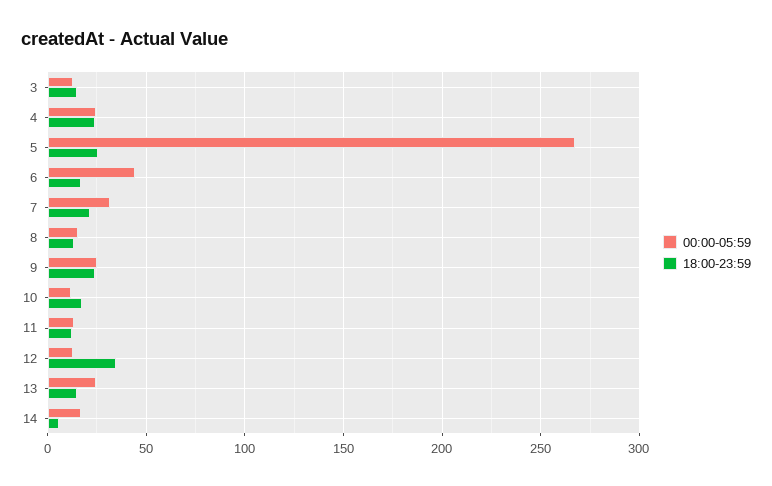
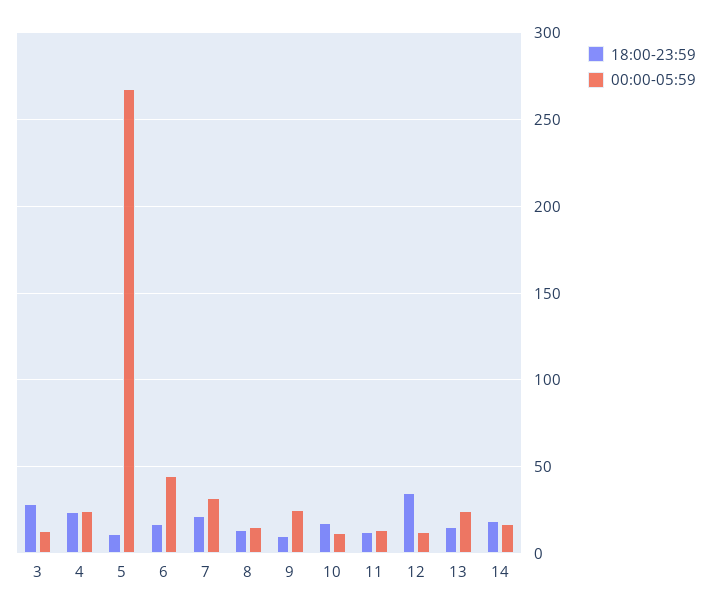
  {
    "00:00-05:59": {
      "3": 15,
      "4": 25,
      "5": 265,
      "6": 45,
      "7": 30,
      "8": 15,
      "9": 25,
      "10": 10,
      "11": 15,
      "12": 15,
      "13": 25,
      "14": 15
    },
    "18:00-23:59": {
-     "3": 15,
+     "3": 30,
      "4": 25,
-     "5": 25,
+     "5": 10,
      "6": 15,
      "7": 20,
      "8": 15,
-     "9": 25,
+     "9": 10,
      "10": 15,
      "11": 10,
      "12": 35,
      "13": 15,
-     "14": 5
+     "14": 20
    }
  }

